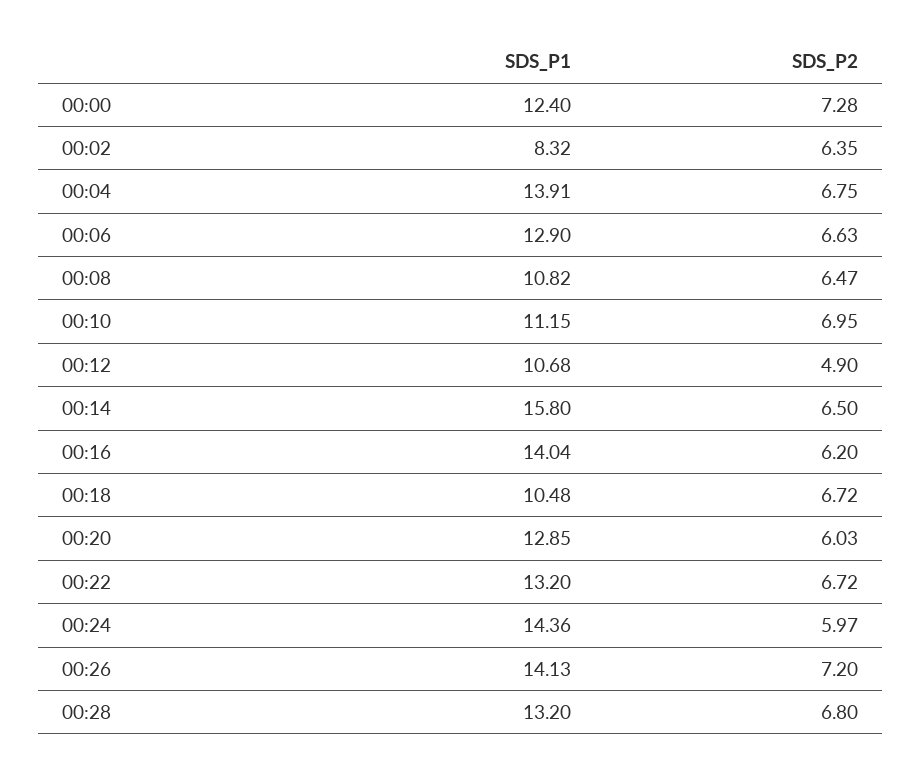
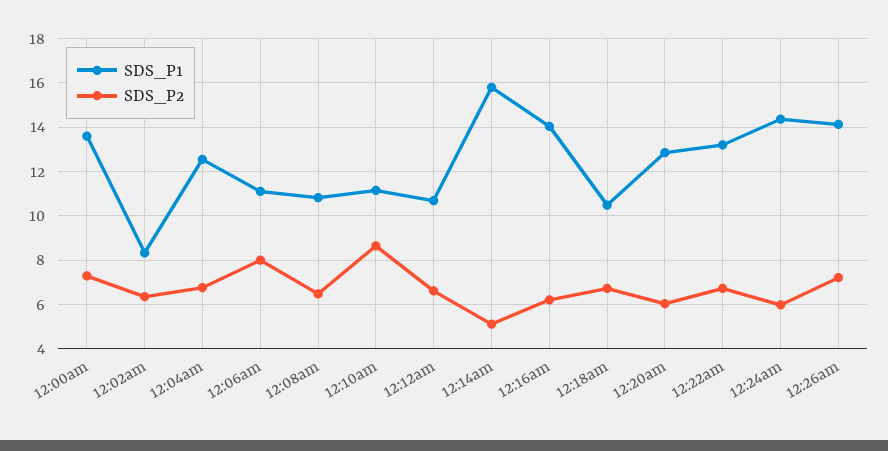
  {
    "SDS_P1": {
-     "00:00": 12.4,
+     "00:00": 13.5,
      "00:02": 8.32,
-     "00:04": 13.91,
+     "00:04": 12.5,
-     "00:06": 12.9,
+     "00:06": 11,
      "00:08": 10.82,
      "00:10": 11.15,
      "00:12": 10.68,
      "00:14": 15.8,
      "00:16": 14.04,
      "00:18": 10.48,
      "00:20": 12.85,
      "00:22": 13.2,
      "00:24": 14.36,
-     "00:26": 14.13,
+     "00:26": 14.13
-     "00:28": 13.2
    },
    "SDS_P2": {
      "00:00": 7.28,
      "00:02": 6.35,
      "00:04": 6.75,
-     "00:06": 6.63,
+     "00:06": 8,
      "00:08": 6.47,
-     "00:10": 6.95,
+     "00:10": 8.5,
-     "00:12": 4.9,
+     "00:12": 6.5,
-     "00:14": 6.5,
+     "00:14": 5,
      "00:16": 6.2,
      "00:18": 6.72,
      "00:20": 6.03,
      "00:22": 6.72,
      "00:24": 5.97,
-     "00:26": 7.2,
+     "00:26": 7.2
-     "00:28": 6.8
    }
  }

